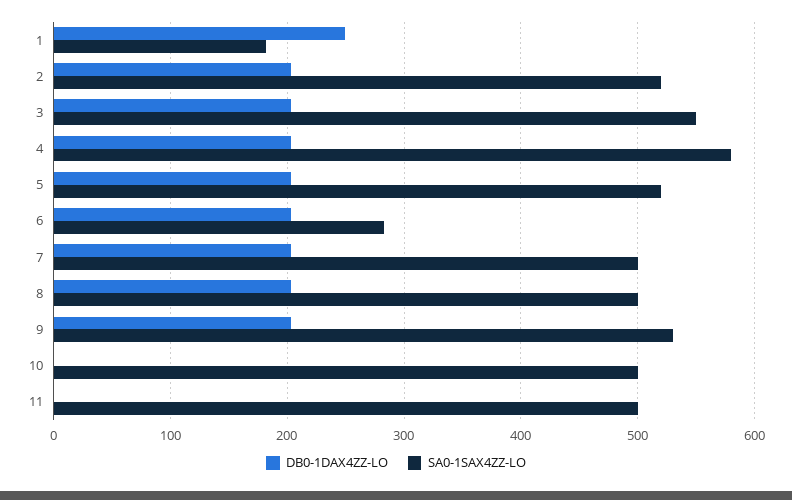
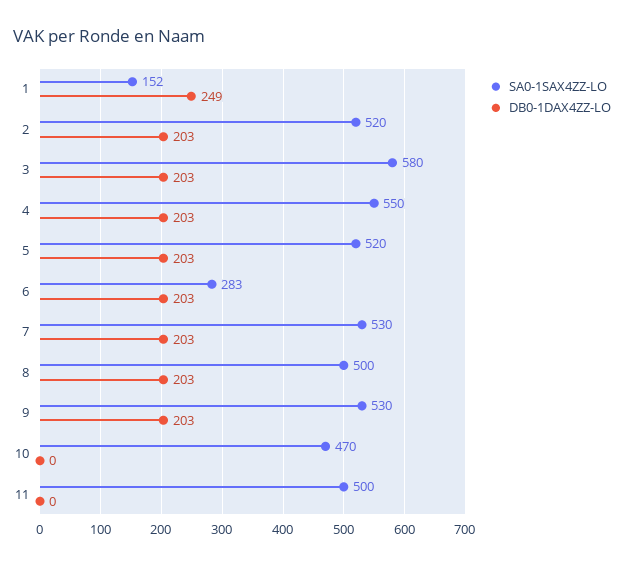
  {
    "DB0-1DAX4ZZ-LO": {
      "1": 249,
      "2": 203,
      "3": 203,
      "4": 203,
      "5": 203,
      "6": 203,
      "7": 203,
      "8": 203,
      "9": 203,
      "10": 0,
      "11": 0
    },
    "SA0-1SAX4ZZ-LO": {
-     "1": 180,
+     "1": 152,
      "2": 520,
-     "3": 550,
+     "3": 580,
-     "4": 580,
+     "4": 550,
      "5": 520,
      "6": 283,
-     "7": 500,
+     "7": 530,
      "8": 500,
      "9": 530,
-     "10": 500,
+     "10": 470,
      "11": 500
    }
  }

